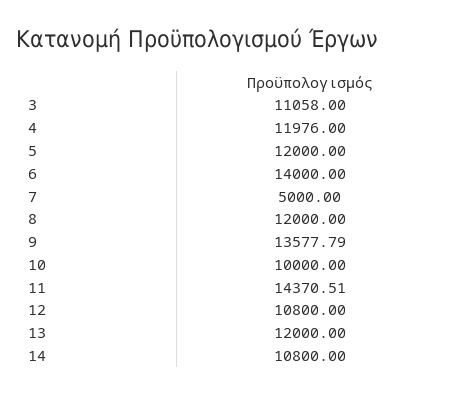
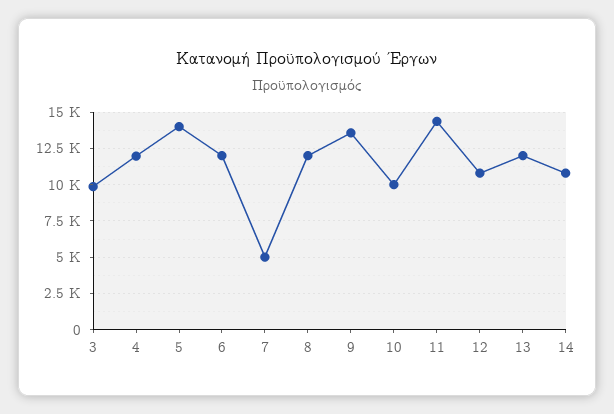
  {
-   "3": 11058,
+   "3": 10000,
    "4": 11976,
-   "5": 12000,
+   "5": 14000,
-   "6": 14000,
+   "6": 12000,
    "7": 5000,
    "8": 12000,
    "9": 13577.79,
    "10": 10000,
    "11": 14370.51,
    "12": 10800,
    "13": 12000,
    "14": 10800
  }

